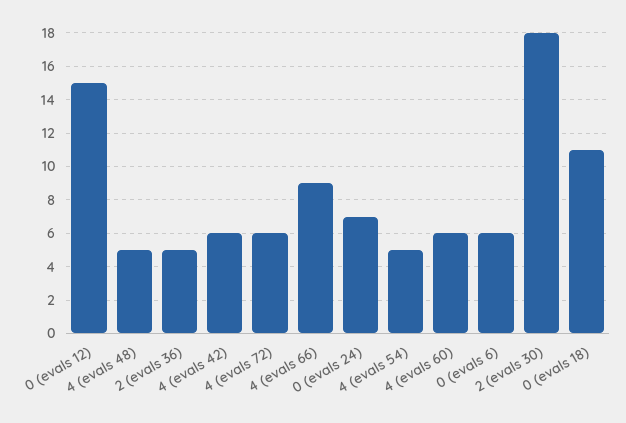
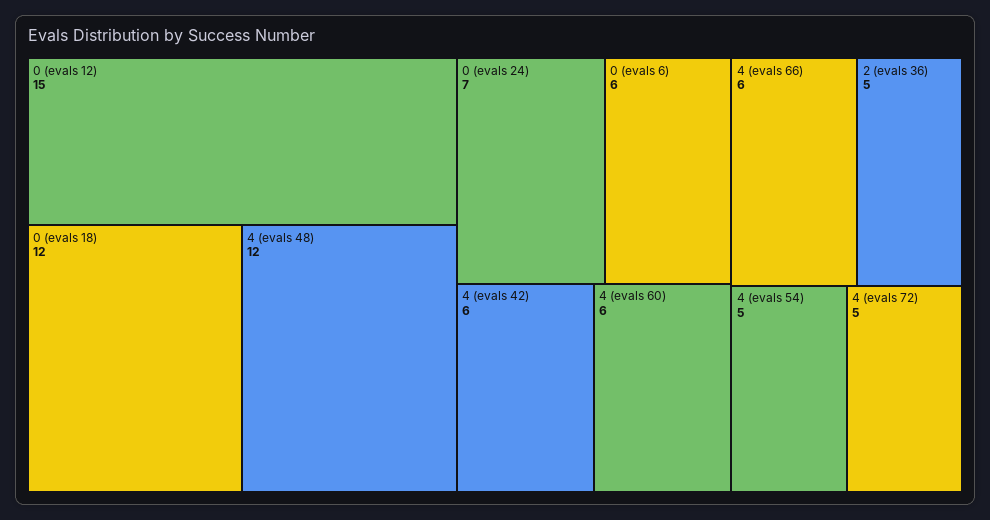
  {
    "0 (evals 12)": 15,
-   "4 (evals 48)": 5,
+   "4 (evals 48)": 12,
    "2 (evals 36)": 5,
    "4 (evals 42)": 6,
-   "4 (evals 72)": 6,
+   "4 (evals 72)": 5,
-   "4 (evals 66)": 9,
+   "4 (evals 66)": 6,
    "0 (evals 24)": 7,
    "4 (evals 54)": 5,
    "4 (evals 60)": 6,
    "0 (evals 6)": 6,
-   "2 (evals 30)": 18,
-   "0 (evals 18)": 11
+   "0 (evals 18)": 12
  }

